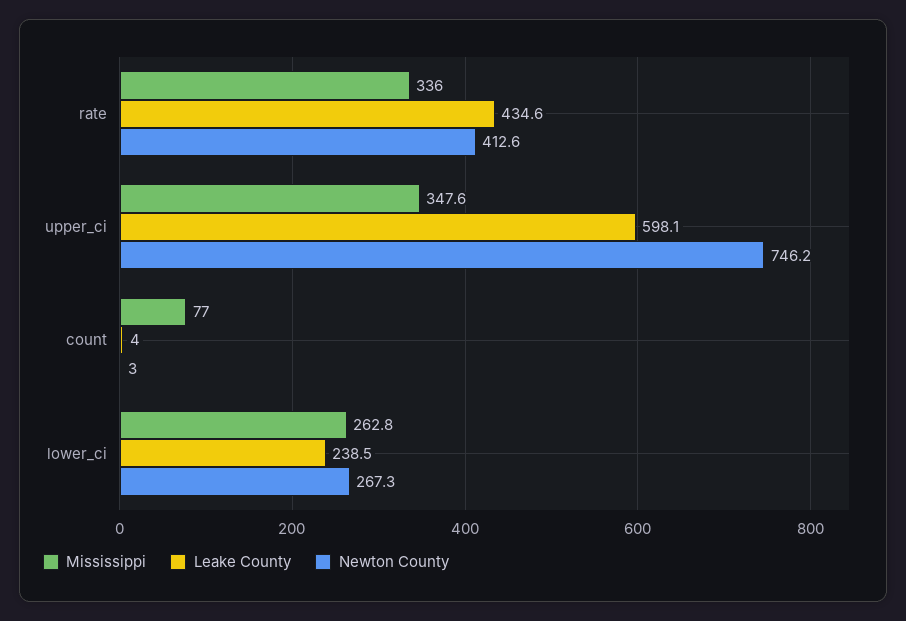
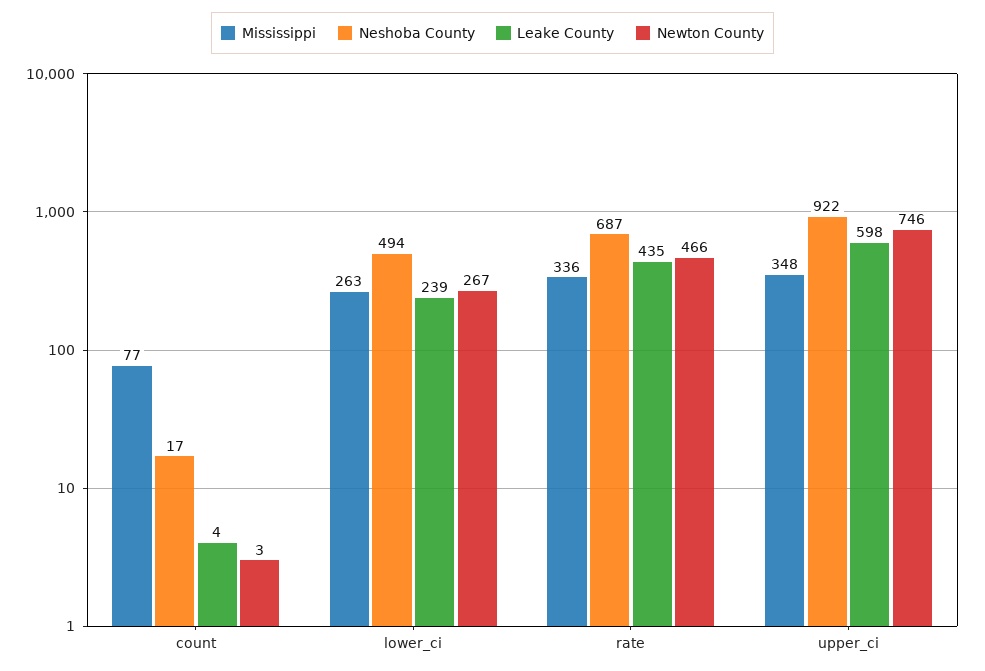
  {
    "Mississippi": {
      "rate": 336,
      "upper_ci": 347.6,
      "count": 77,
      "lower_ci": 262.8
    },
    "Leake County": {
      "rate": 434.6,
      "upper_ci": 598.1,
      "count": 4,
      "lower_ci": 238.5
    },
    "Newton County": {
-     "rate": 412.6,
+     "rate": 466,
      "upper_ci": 746.2,
      "count": 3,
      "lower_ci": 267.3
-   }
+   },
+   "Neshoba County": {
+     "count": 17,
+     "lower_ci": 494,
+     "rate": 687,
+     "upper_ci": 922
+   }
  }

